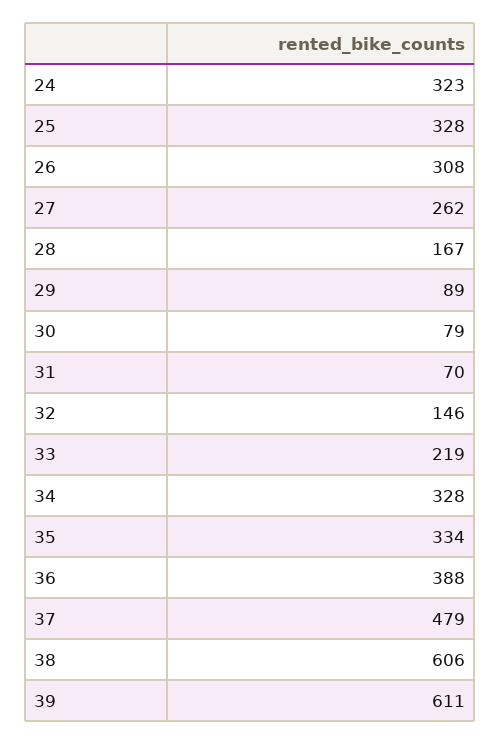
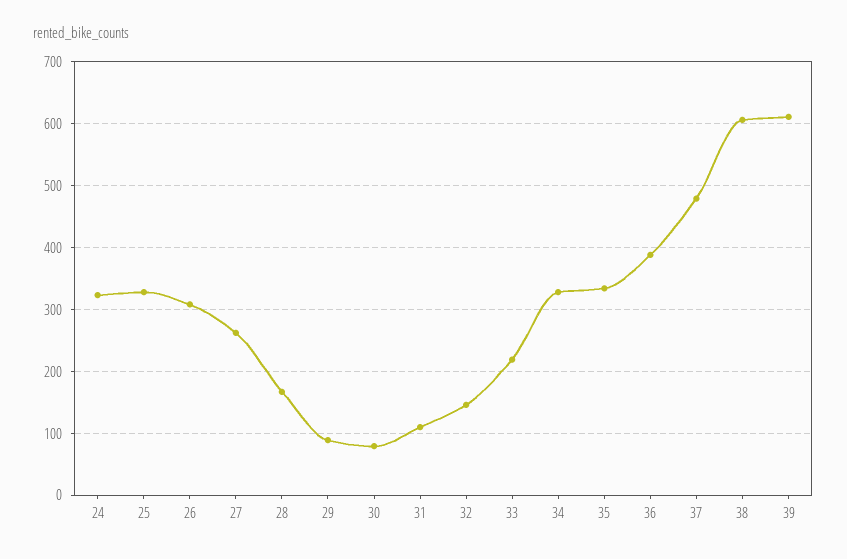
  {
    "24": 323,
    "25": 328,
    "26": 308,
    "27": 262,
    "28": 167,
    "29": 89,
    "30": 79,
-   "31": 70,
+   "31": 110,
    "32": 146,
    "33": 219,
    "34": 328,
    "35": 334,
    "36": 388,
    "37": 479,
    "38": 606,
    "39": 611
  }

